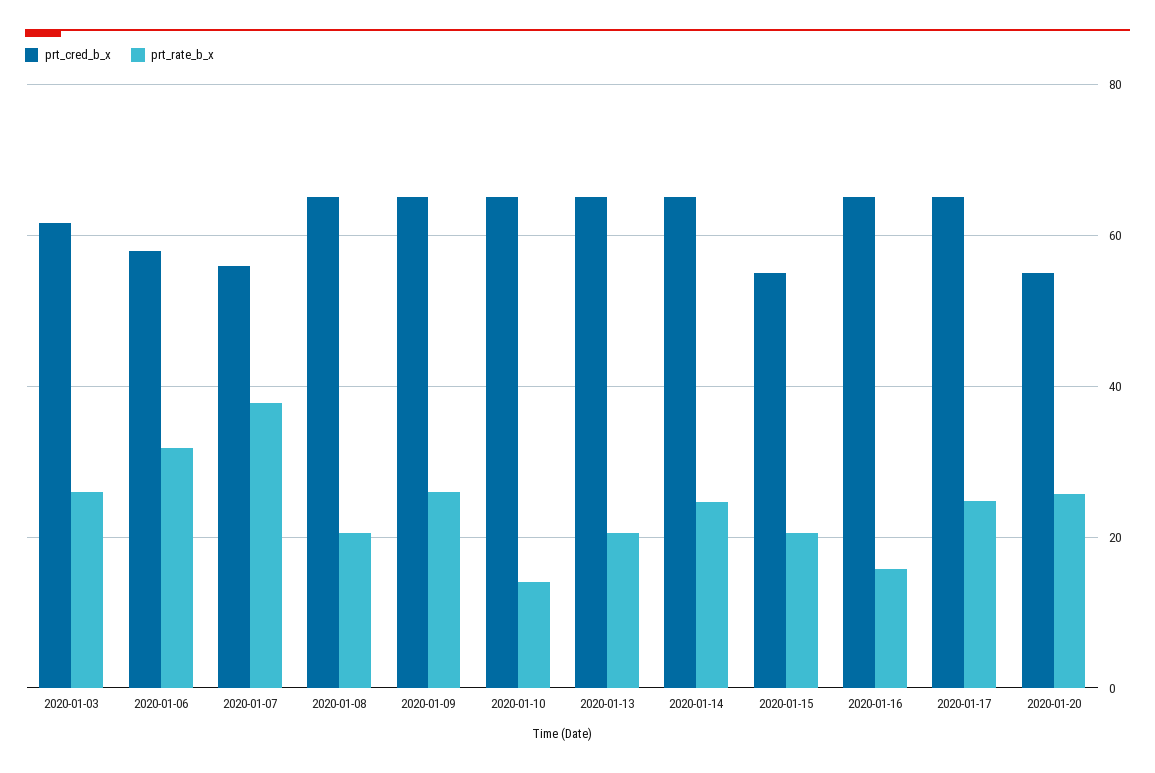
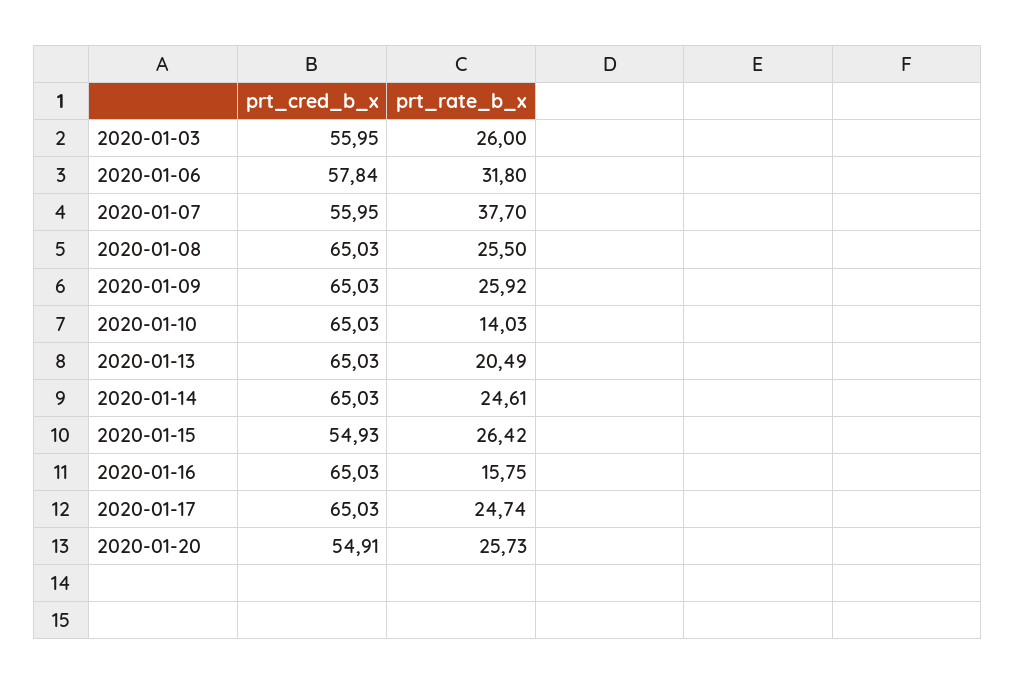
  {
    "prt_cred_b_x": {
-     "2020-01-03": 62,
+     "2020-01-03": 55.95,
      "2020-01-06": 57.84,
      "2020-01-07": 55.95,
      "2020-01-08": 65.03,
      "2020-01-09": 65.03,
      "2020-01-10": 65.03,
      "2020-01-13": 65.03,
      "2020-01-14": 65.03,
      "2020-01-15": 54.93,
      "2020-01-16": 65.03,
      "2020-01-17": 65.03,
      "2020-01-20": 54.91
    },
    "prt_rate_b_x": {
      "2020-01-03": 26,
      "2020-01-06": 31.8,
      "2020-01-07": 37.7,
-     "2020-01-08": 20,
+     "2020-01-08": 25.5,
      "2020-01-09": 25.92,
      "2020-01-10": 14.03,
      "2020-01-13": 20.49,
      "2020-01-14": 24.61,
-     "2020-01-15": 20,
+     "2020-01-15": 26.42,
      "2020-01-16": 15.75,
      "2020-01-17": 24.74,
      "2020-01-20": 25.73
    }
  }

